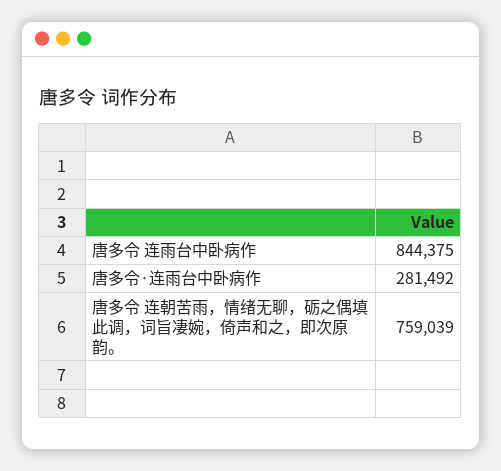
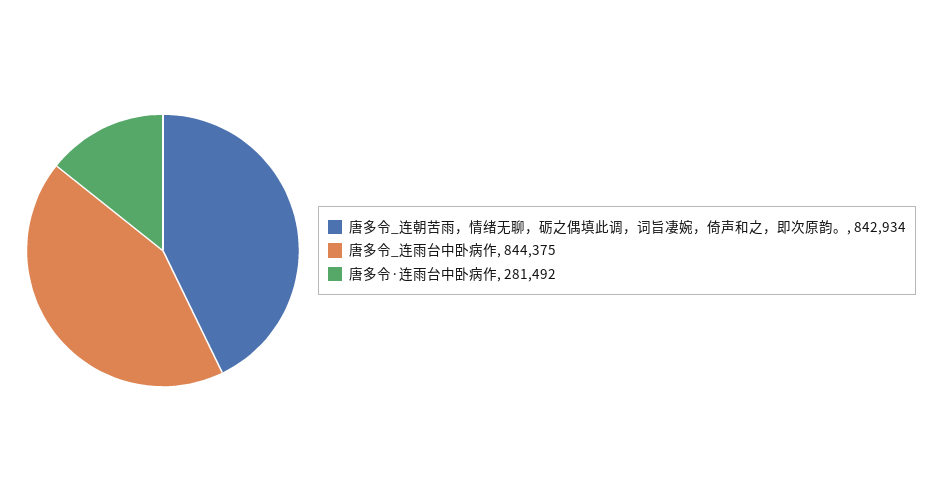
  {
    "唐多令 连雨台中卧病作": 844375,
    "唐多令·连雨台中卧病作": 281492,
-   "唐多令 连朝苦雨，情绪无聊，砺之偶填此调，词旨凄婉，倚声和之，即次原韵。": 759039
+   "唐多令 连朝苦雨，情绪无聊，砺之偶填此调，词旨凄婉，倚声和之，即次原韵。": 842934
  }

